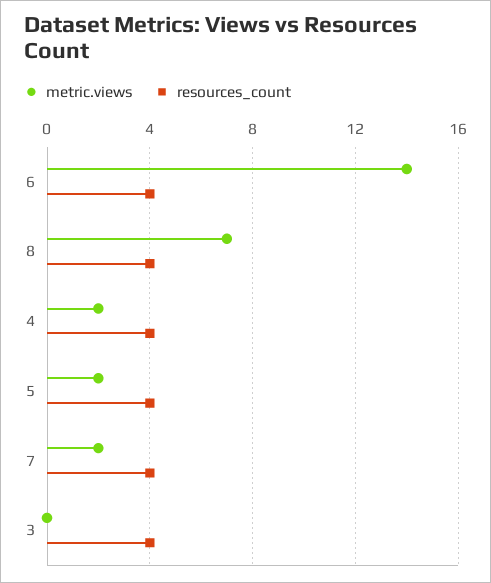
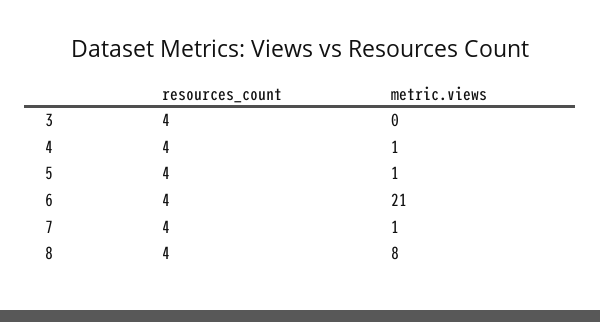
  {
    "metric.views": {
-     "6": 14,
+     "6": 21,
-     "8": 7,
+     "8": 8,
-     "4": 2,
+     "4": 1,
-     "5": 2,
+     "5": 1,
-     "7": 2,
+     "7": 1,
      "3": 0
    },
    "resources_count": {
      "6": 4,
      "8": 4,
      "4": 4,
      "5": 4,
      "7": 4,
      "3": 4
    }
  }

